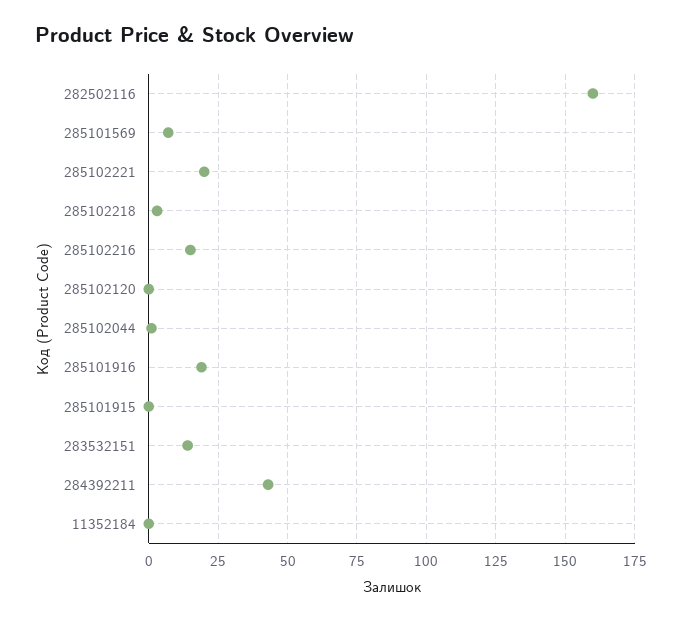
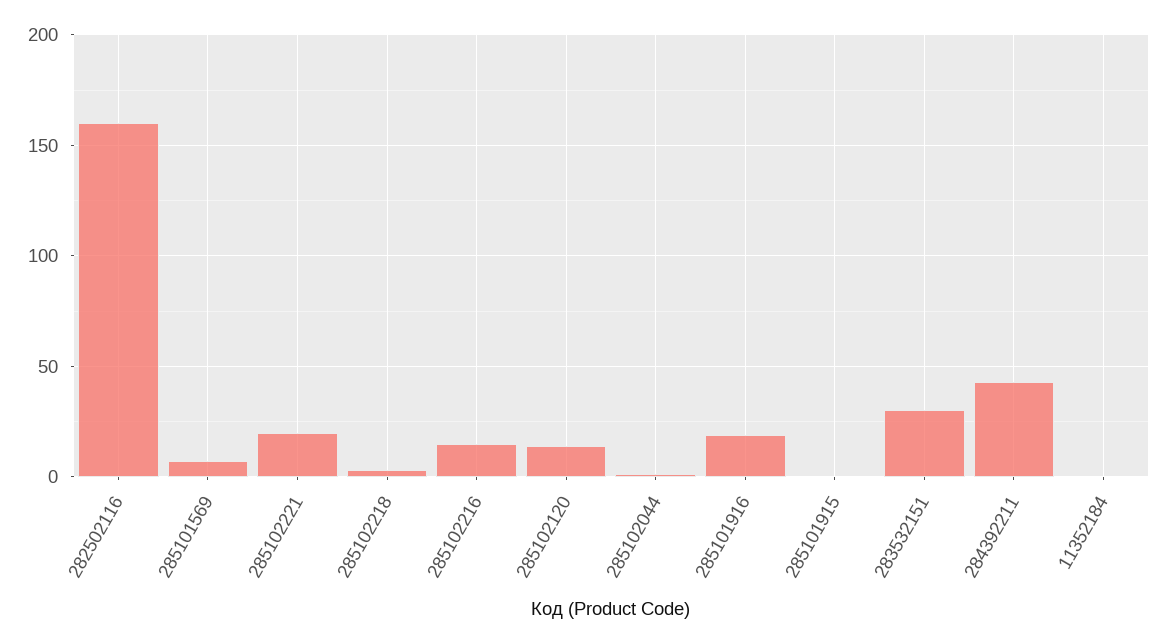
  {
    "282502116": 160,
    "285101569": 5,
    "285102221": 20,
    "285102218": 5,
    "285102216": 15,
-   "285102120": 0,
+   "285102120": 15,
    "285102044": 0,
    "285101916": 20,
    "285101915": 0,
-   "283532151": 15,
+   "283532151": 30,
    "284392211": 45,
    "11352184": 0
  }

